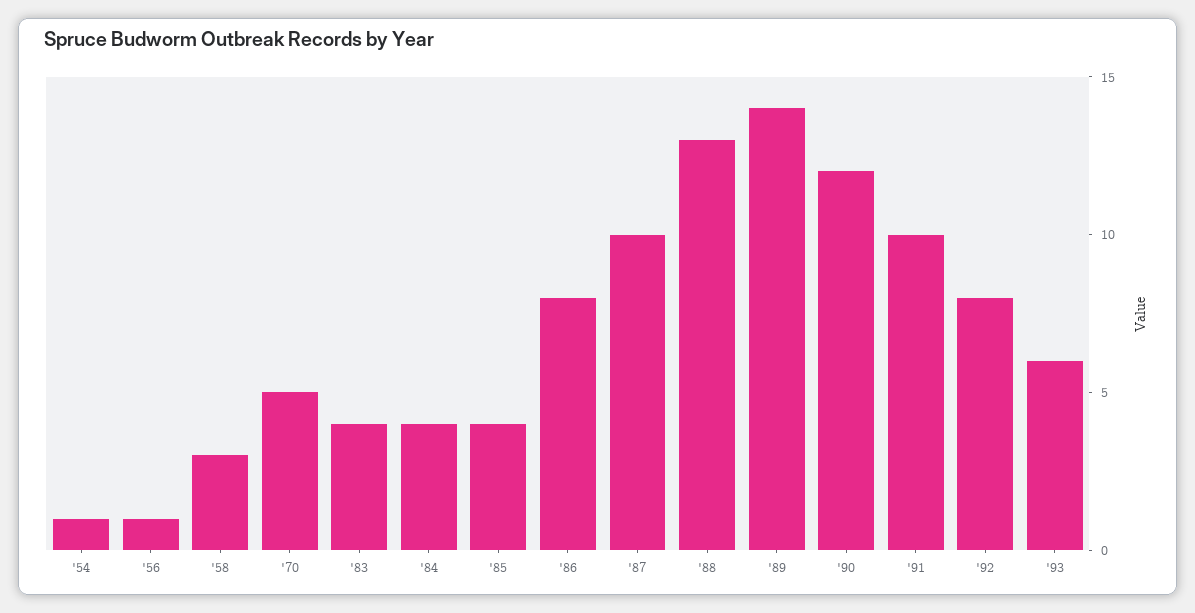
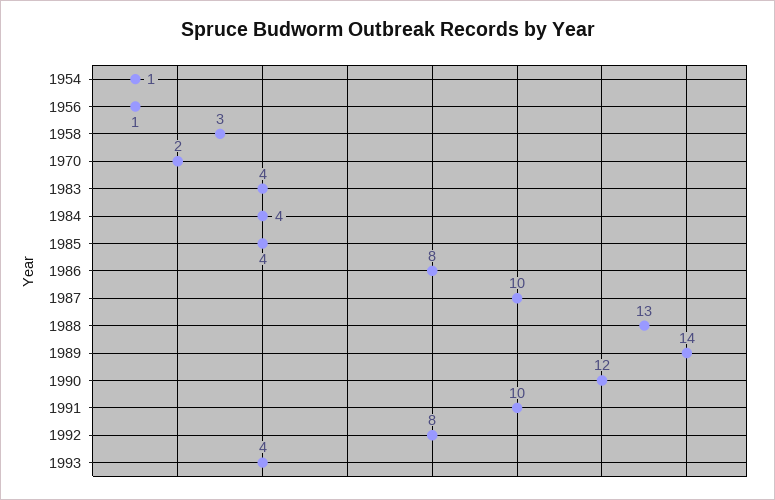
  {
    "'54": 1,
    "'56": 1,
    "'58": 3,
-   "'70": 5,
+   "'70": 2,
    "'83": 4,
    "'84": 4,
    "'85": 4,
    "'86": 8,
    "'87": 10,
    "'88": 13,
    "'89": 14,
    "'90": 12,
    "'91": 10,
    "'92": 8,
-   "'93": 6
+   "'93": 4
  }

